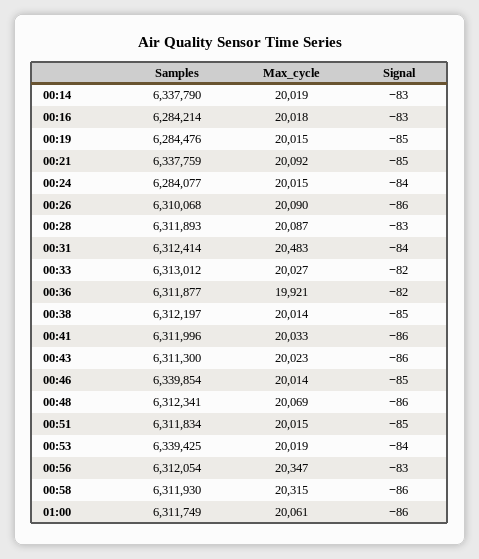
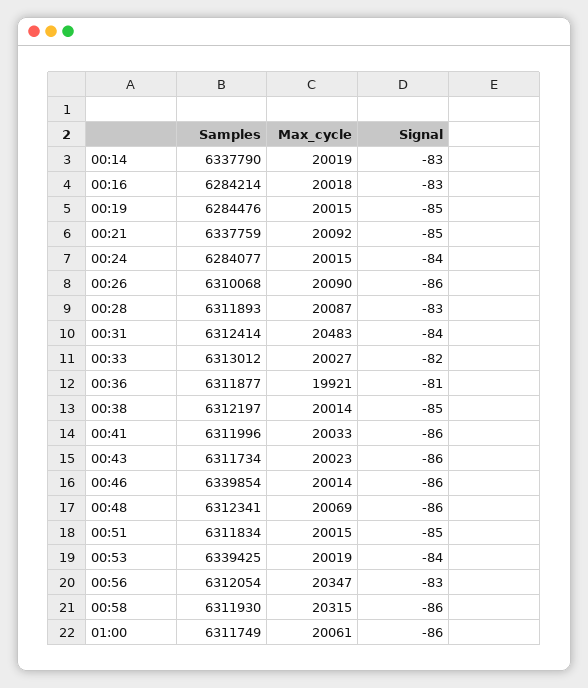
  {
    "Samples": {
      "00:14": 6337790,
      "00:16": 6284214,
      "00:19": 6284476,
      "00:21": 6337759,
      "00:24": 6284077,
      "00:26": 6310068,
      "00:28": 6311893,
      "00:31": 6312414,
      "00:33": 6313012,
      "00:36": 6311877,
      "00:38": 6312197,
      "00:41": 6311996,
-     "00:43": 6311300,
+     "00:43": 6311734,
      "00:46": 6339854,
      "00:48": 6312341,
      "00:51": 6311834,
      "00:53": 6339425,
      "00:56": 6312054,
      "00:58": 6311930,
      "01:00": 6311749
    },
    "Max_cycle": {
      "00:14": 20019,
      "00:16": 20018,
      "00:19": 20015,
      "00:21": 20092,
      "00:24": 20015,
      "00:26": 20090,
      "00:28": 20087,
      "00:31": 20483,
      "00:33": 20027,
      "00:36": 19921,
      "00:38": 20014,
      "00:41": 20033,
      "00:43": 20023,
      "00:46": 20014,
      "00:48": 20069,
      "00:51": 20015,
      "00:53": 20019,
      "00:56": 20347,
      "00:58": 20315,
      "01:00": 20061
    },
    "Signal": {
      "00:14": -83,
      "00:16": -83,
      "00:19": -85,
      "00:21": -85,
      "00:24": -84,
      "00:26": -86,
      "00:28": -83,
      "00:31": -84,
      "00:33": -82,
-     "00:36": -82,
+     "00:36": -81,
      "00:38": -85,
      "00:41": -86,
      "00:43": -86,
-     "00:46": -85,
+     "00:46": -86,
      "00:48": -86,
      "00:51": -85,
      "00:53": -84,
      "00:56": -83,
      "00:58": -86,
      "01:00": -86
    }
  }

